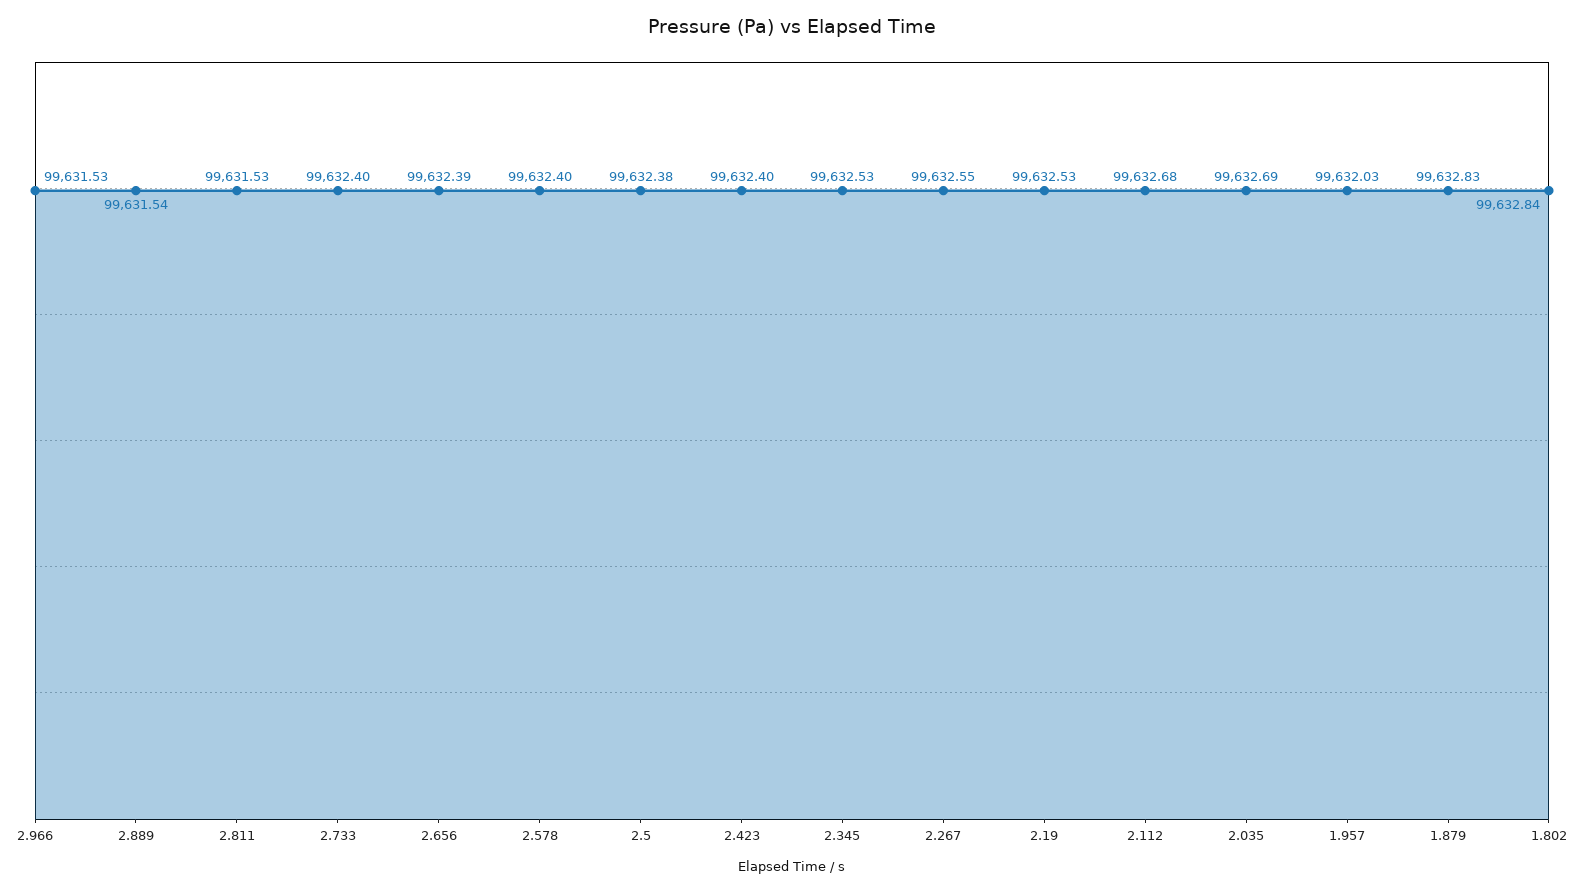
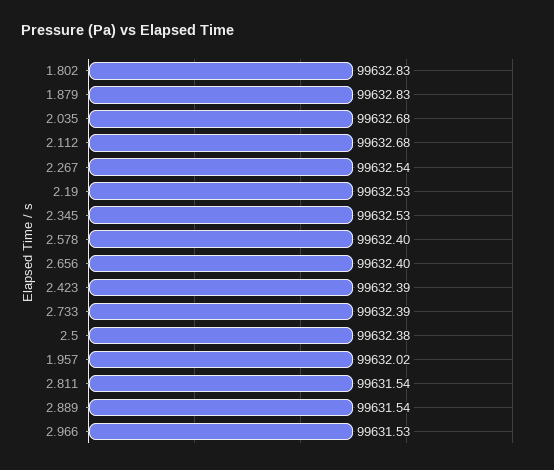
  {
    "2.966": 99631.53,
    "2.889": 99631.54,
-   "2.811": 99631.53,
+   "2.811": 99631.54,
-   "2.733": 99632.4,
+   "2.733": 99632.39,
-   "2.656": 99632.39,
+   "2.656": 99632.4,
    "2.578": 99632.4,
    "2.5": 99632.38,
-   "2.423": 99632.4,
+   "2.423": 99632.39,
    "2.345": 99632.53,
-   "2.267": 99632.55,
+   "2.267": 99632.54,
    "2.19": 99632.53,
    "2.112": 99632.68,
-   "2.035": 99632.69,
+   "2.035": 99632.68,
-   "1.957": 99632.03,
+   "1.957": 99632.02,
    "1.879": 99632.83,
-   "1.802": 99632.84
+   "1.802": 99632.83
  }

